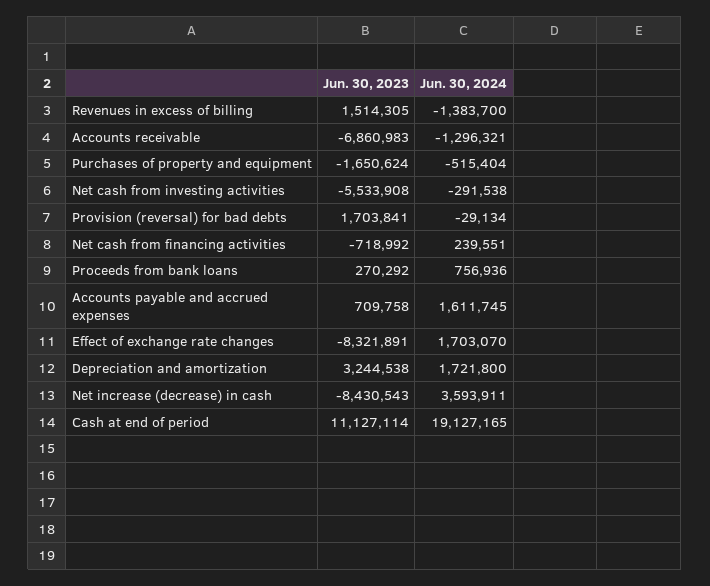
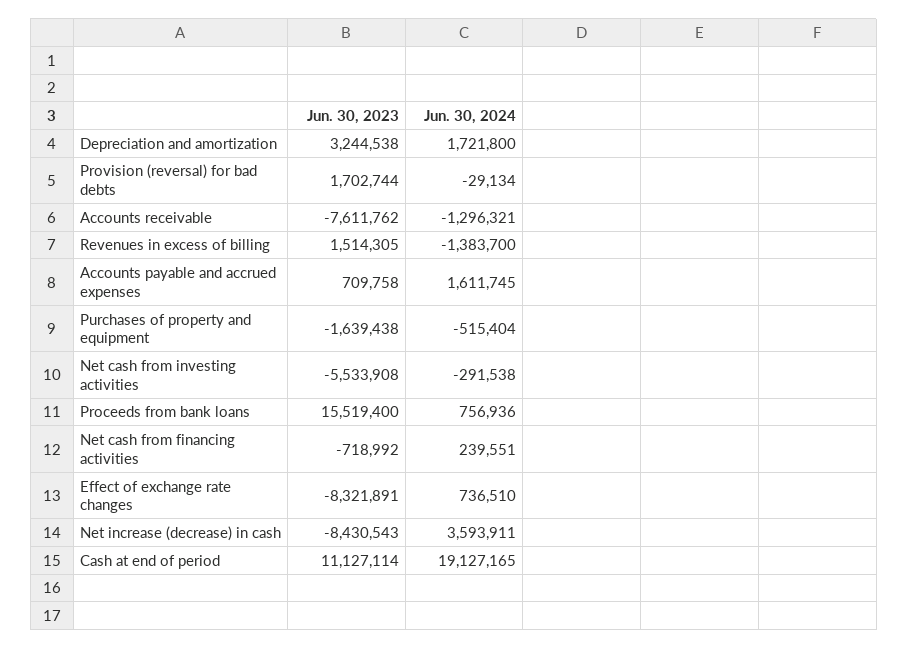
  {
    "Jun. 30, 2023": {
      "Revenues in excess of billing": 1514305,
-     "Accounts receivable": -6860983,
+     "Accounts receivable": -7611762,
-     "Purchases of property and equipment": -1650624,
+     "Purchases of property and equipment": -1639438,
      "Net cash from investing activities": -5533908,
-     "Provision (reversal) for bad debts": 1703841,
+     "Provision (reversal) for bad debts": 1702744,
      "Net cash from financing activities": -718992,
-     "Proceeds from bank loans": 270292,
+     "Proceeds from bank loans": 15519400,
      "Accounts payable and accrued expenses": 709758,
      "Effect of exchange rate changes": -8321891,
      "Depreciation and amortization": 3244538,
      "Net increase (decrease) in cash": -8430543,
      "Cash at end of period": 11127114
    },
    "Jun. 30, 2024": {
      "Revenues in excess of billing": -1383700,
      "Accounts receivable": -1296321,
      "Purchases of property and equipment": -515404,
      "Net cash from investing activities": -291538,
      "Provision (reversal) for bad debts": -29134,
      "Net cash from financing activities": 239551,
      "Proceeds from bank loans": 756936,
      "Accounts payable and accrued expenses": 1611745,
-     "Effect of exchange rate changes": 1703070,
+     "Effect of exchange rate changes": 736510,
      "Depreciation and amortization": 1721800,
      "Net increase (decrease) in cash": 3593911,
      "Cash at end of period": 19127165
    }
  }

